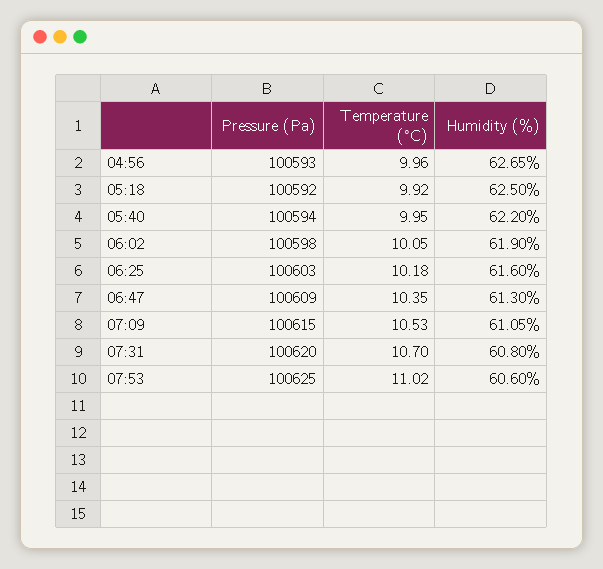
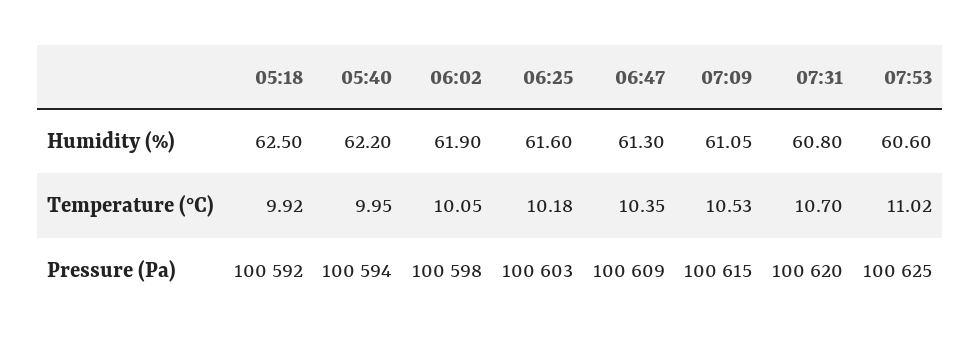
  {
    "Pressure (Pa)": {
-     "04:56": 100593,
      "05:18": 100592,
      "05:40": 100594,
      "06:02": 100598,
      "06:25": 100603,
      "06:47": 100609,
      "07:09": 100615,
      "07:31": 100620,
      "07:53": 100625
    },
    "Temperature (°C)": {
-     "04:56": 9.96,
      "05:18": 9.92,
      "05:40": 9.95,
      "06:02": 10.05,
      "06:25": 10.18,
      "06:47": 10.35,
      "07:09": 10.53,
      "07:31": 10.7,
      "07:53": 11.02
    },
    "Humidity (%)": {
-     "04:56": 62.65,
      "05:18": 62.5,
      "05:40": 62.2,
      "06:02": 61.9,
      "06:25": 61.6,
      "06:47": 61.3,
      "07:09": 61.05,
      "07:31": 60.8,
      "07:53": 60.6
    }
  }

